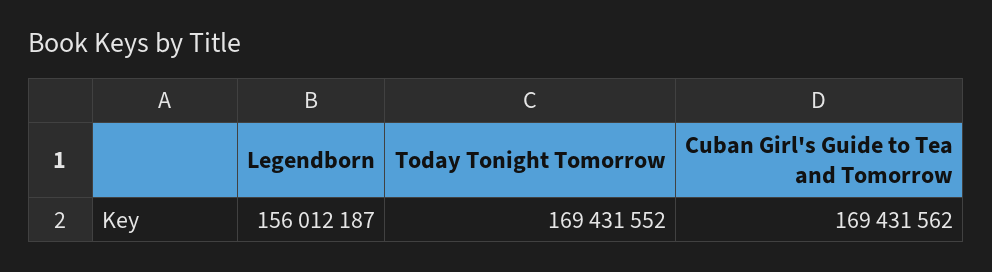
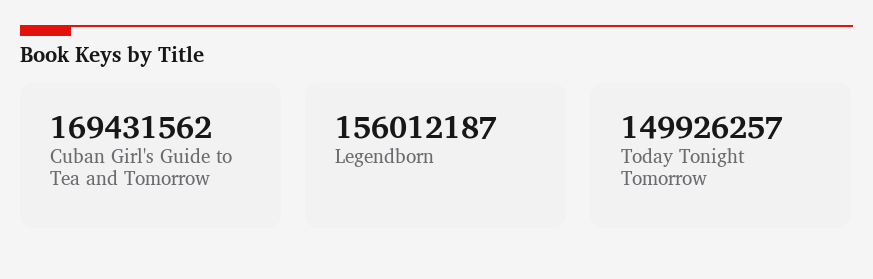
  {
    "Legendborn": 156012187,
-   "Today Tonight Tomorrow": 169431552,
+   "Today Tonight Tomorrow": 149926257,
    "Cuban Girl's Guide to Tea and Tomorrow": 169431562
  }

